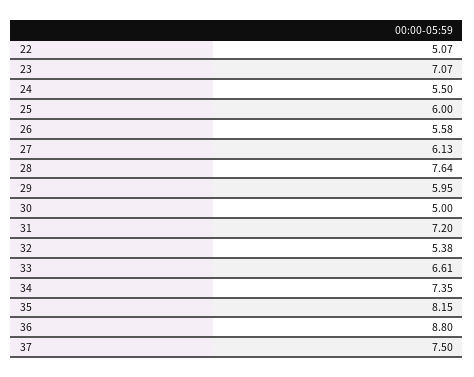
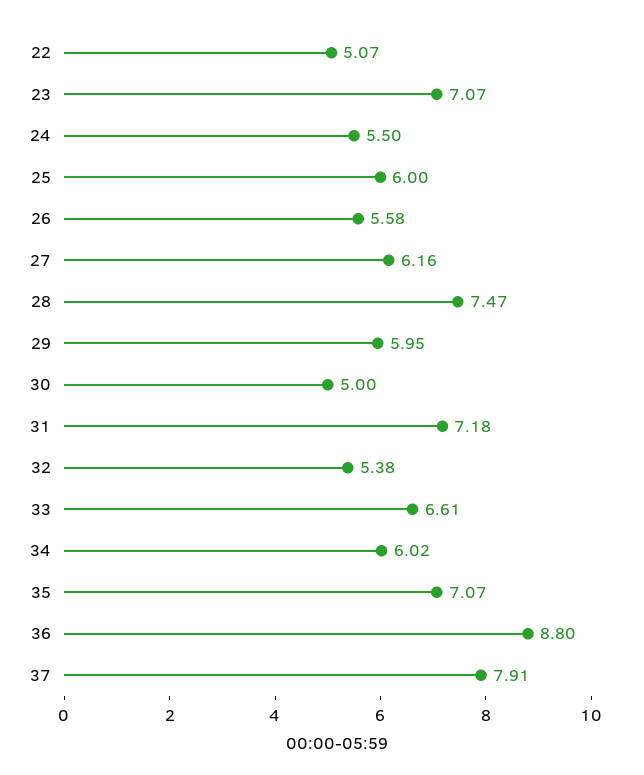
  {
    "22": 5.07,
    "23": 7.07,
    "24": 5.5,
    "25": 6,
    "26": 5.58,
-   "27": 6.13,
+   "27": 6.16,
-   "28": 7.64,
+   "28": 7.47,
    "29": 5.95,
    "30": 5,
-   "31": 7.2,
+   "31": 7.18,
    "32": 5.38,
    "33": 6.61,
-   "34": 7.35,
+   "34": 6.02,
-   "35": 8.15,
+   "35": 7.07,
    "36": 8.8,
-   "37": 7.5
+   "37": 7.91
  }

